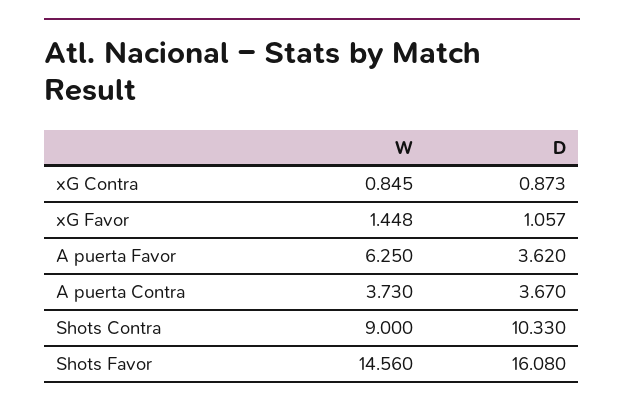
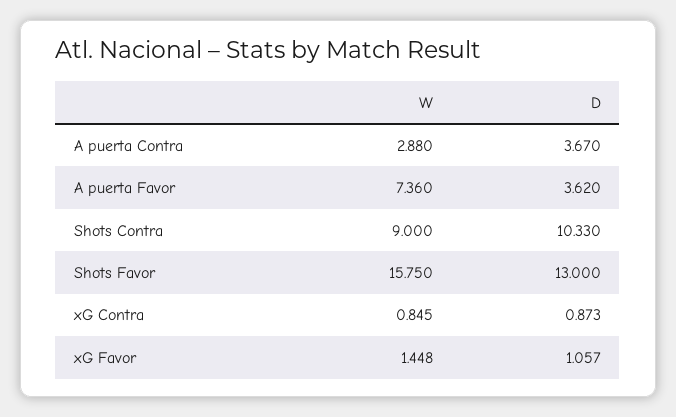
  {
    "W": {
      "xG Contra": 0.845,
      "xG Favor": 1.448,
-     "A puerta Favor": 6.25,
+     "A puerta Favor": 7.36,
-     "A puerta Contra": 3.73,
+     "A puerta Contra": 2.88,
      "Shots Contra": 9,
-     "Shots Favor": 14.56
+     "Shots Favor": 15.75
    },
    "D": {
      "xG Contra": 0.873,
      "xG Favor": 1.057,
      "A puerta Favor": 3.62,
      "A puerta Contra": 3.67,
      "Shots Contra": 10.33,
-     "Shots Favor": 16.08
+     "Shots Favor": 13
    }
  }

